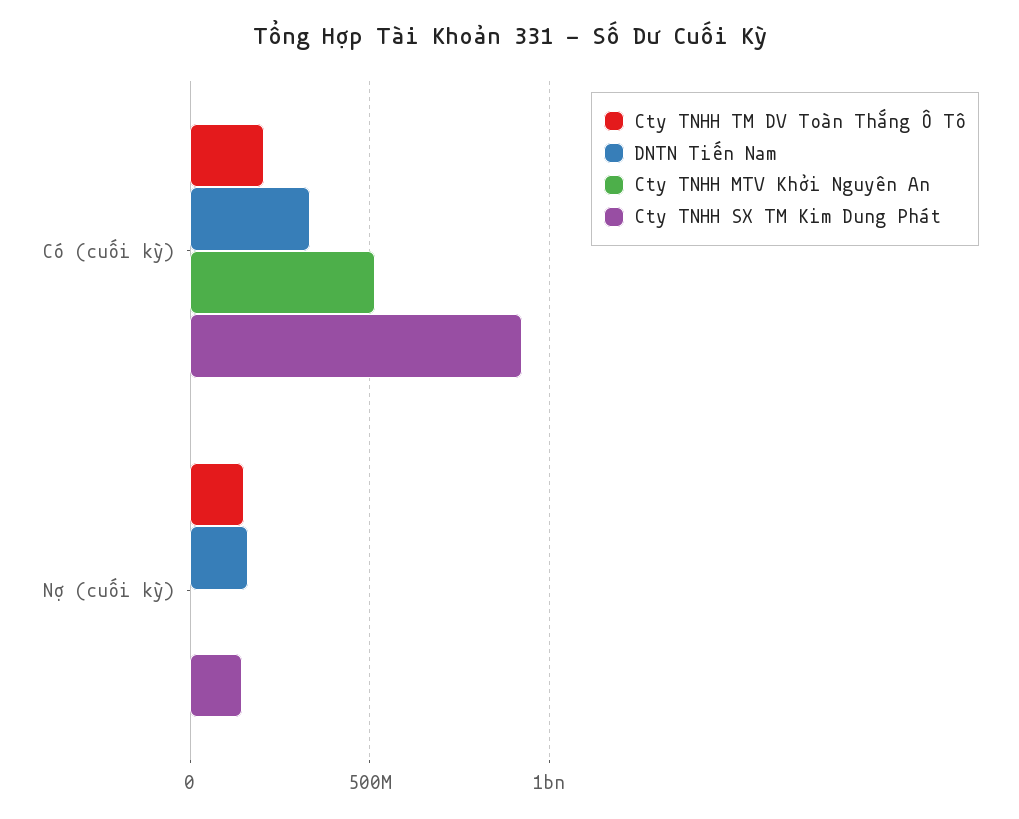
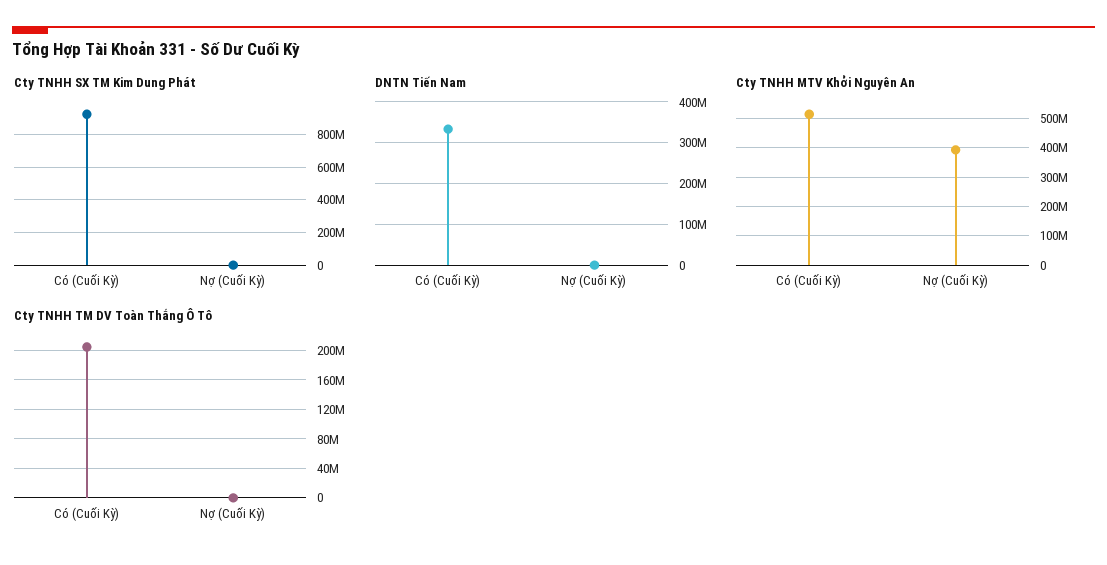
  {
    "Cty TNHH TM DV Toàn Thắng Ô Tô": {
      "Có (cuối kỳ)": 200000000,
-     "Nợ (cuối kỳ)": 150000000
+     "Nợ (cuối kỳ)": 0
    },
    "DNTN Tiến Nam": {
      "Có (cuối kỳ)": 340000000,
-     "Nợ (cuối kỳ)": 150000000
+     "Nợ (cuối kỳ)": 0
    },
    "Cty TNHH MTV Khởi Nguyên An": {
      "Có (cuối kỳ)": 525000000,
-     "Nợ (cuối kỳ)": 0
+     "Nợ (cuối kỳ)": 400000000
    },
    "Cty TNHH SX TM Kim Dung Phát": {
      "Có (cuối kỳ)": 900000000,
-     "Nợ (cuối kỳ)": 150000000
+     "Nợ (cuối kỳ)": 0
    }
  }

